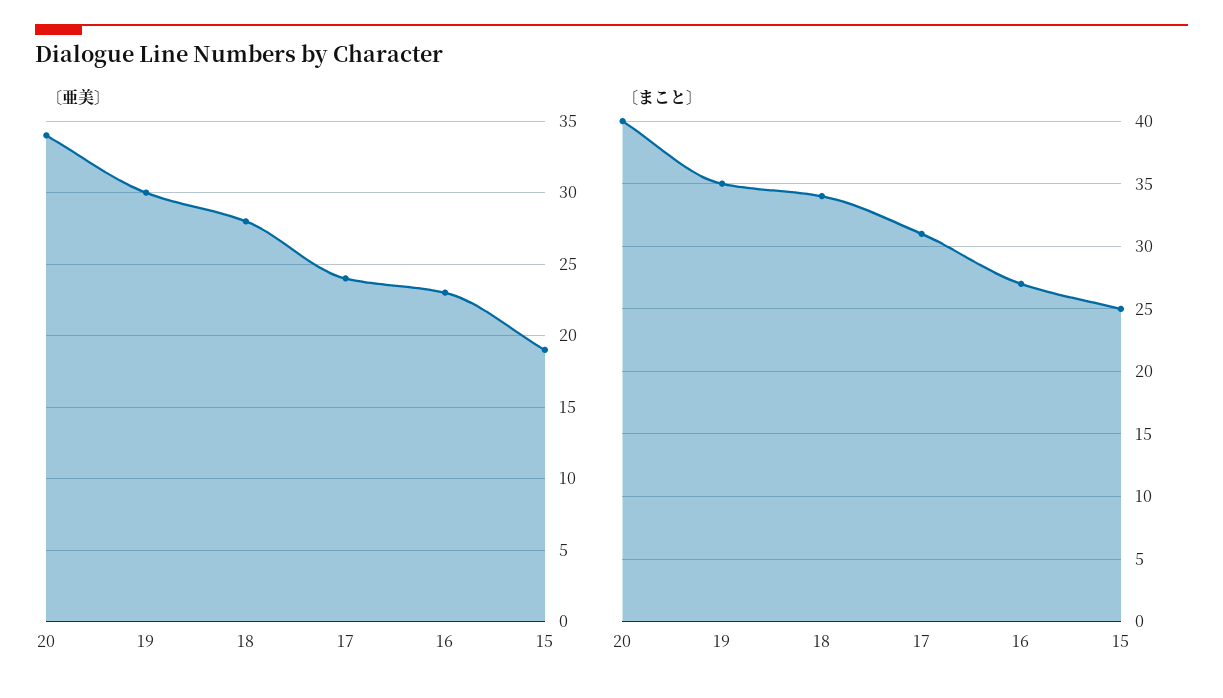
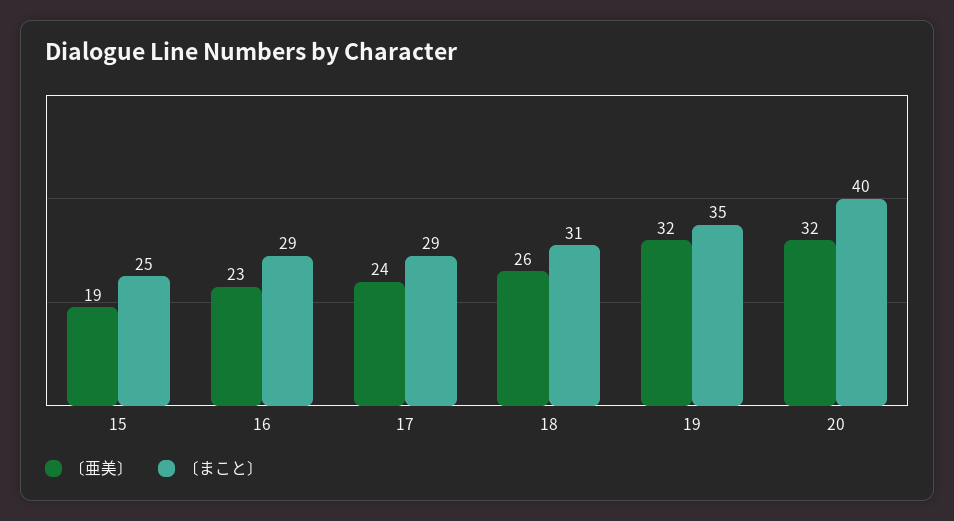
  {
    "〔亜美〕": {
-     "20": 34,
+     "20": 32,
-     "19": 30,
+     "19": 32,
-     "18": 28,
+     "18": 26,
      "17": 24,
      "16": 23,
      "15": 19
    },
    "〔まこと〕": {
      "20": 40,
      "19": 35,
-     "18": 34,
+     "18": 31,
-     "17": 31,
+     "17": 29,
-     "16": 27,
+     "16": 29,
      "15": 25
    }
  }

